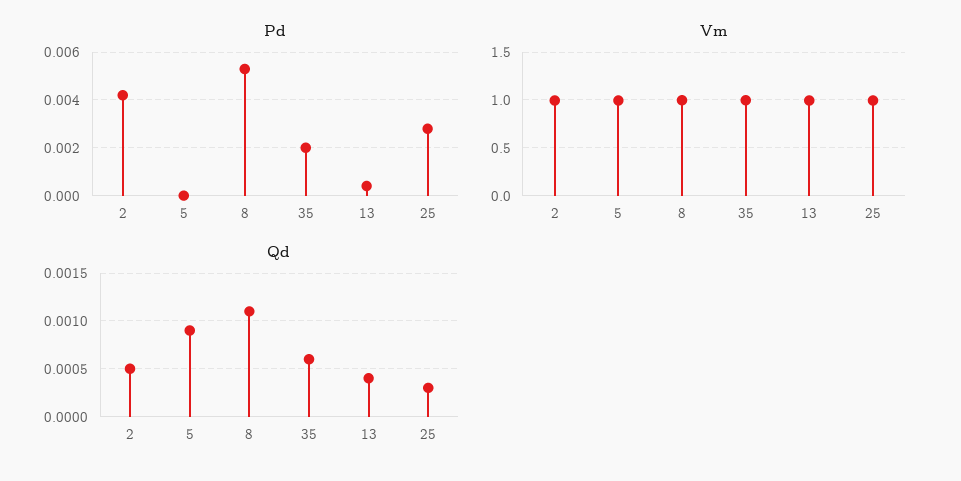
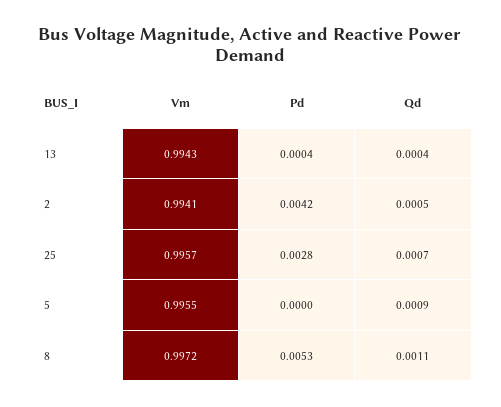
  {
    "Pd": {
      "2": 0.0042,
      "5": 0,
      "8": 0.0053,
-     "35": 0.002,
      "13": 0.0004,
      "25": 0.0028
    },
    "Vm": {
      "2": 0.9941,
      "5": 0.9955,
      "8": 0.9972,
-     "35": 1,
      "13": 0.9943,
      "25": 0.9957
    },
    "Qd": {
      "2": 0.0005,
      "5": 0.0009,
      "8": 0.0011,
-     "35": 0.0006,
      "13": 0.0004,
-     "25": 0.0003
+     "25": 0.0007
    }
  }

